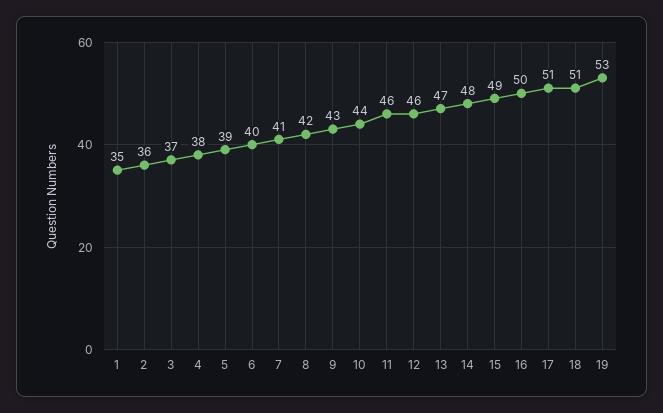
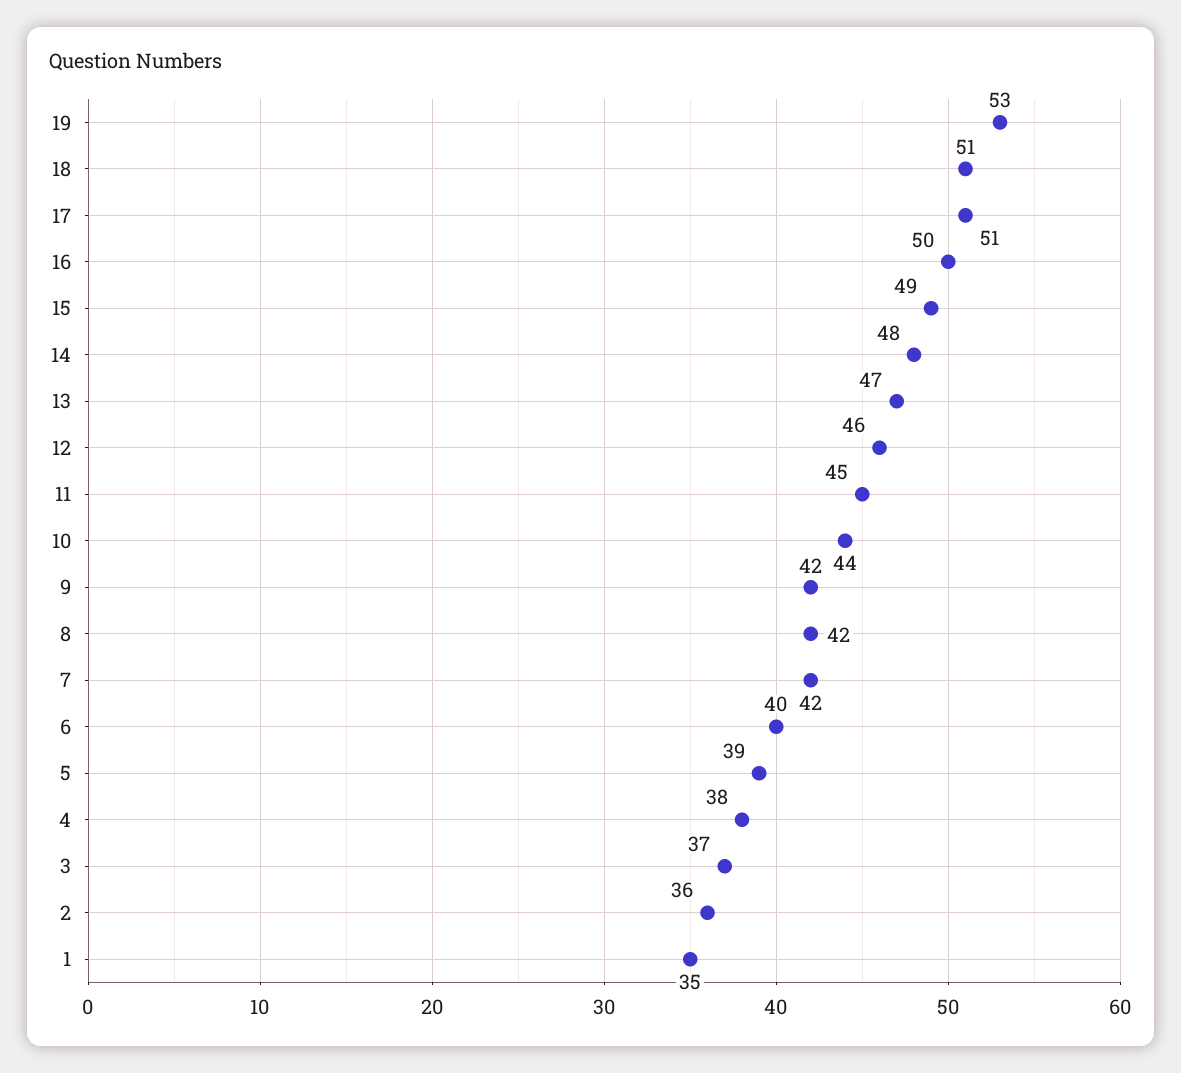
  {
    "1": 35,
    "2": 36,
    "3": 37,
    "4": 38,
    "5": 39,
    "6": 40,
-   "7": 41,
+   "7": 42,
    "8": 42,
-   "9": 43,
+   "9": 42,
    "10": 44,
-   "11": 46,
+   "11": 45,
    "12": 46,
    "13": 47,
    "14": 48,
    "15": 49,
    "16": 50,
    "17": 51,
    "18": 51,
    "19": 53
  }

